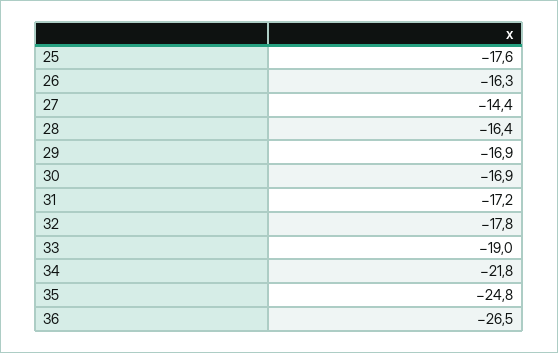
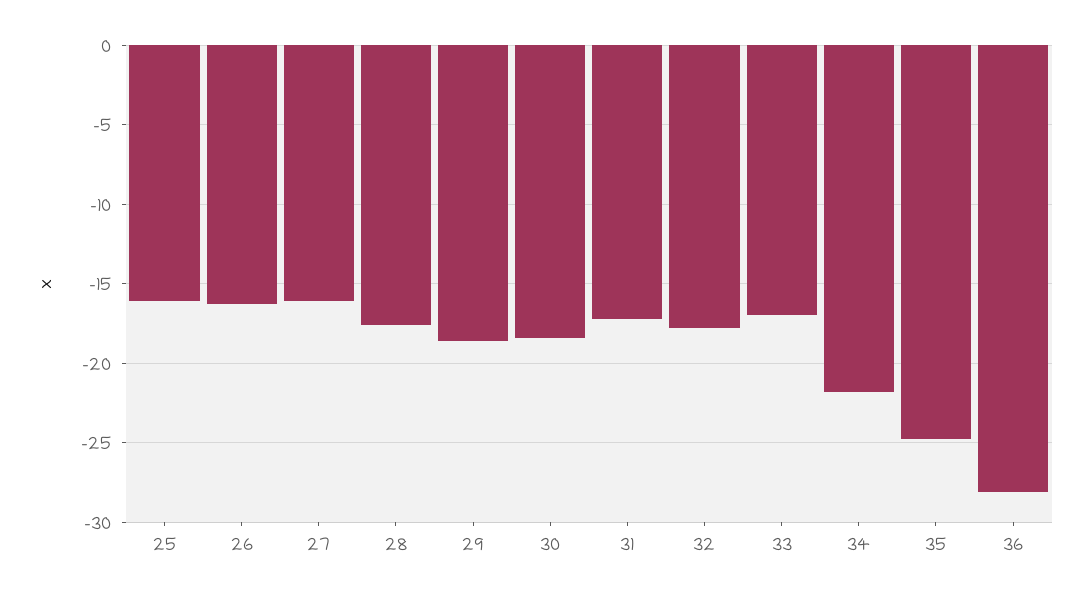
  {
-   "25": -17.6,
+   "25": -16,
    "26": -16.3,
-   "27": -14.4,
+   "27": -16,
-   "28": -16.4,
+   "28": -17.5,
-   "29": -16.9,
+   "29": -18.5,
-   "30": -16.9,
+   "30": -18.5,
    "31": -17.2,
    "32": -17.8,
-   "33": -19,
+   "33": -17,
    "34": -21.8,
    "35": -24.8,
-   "36": -26.5
+   "36": -28
  }

